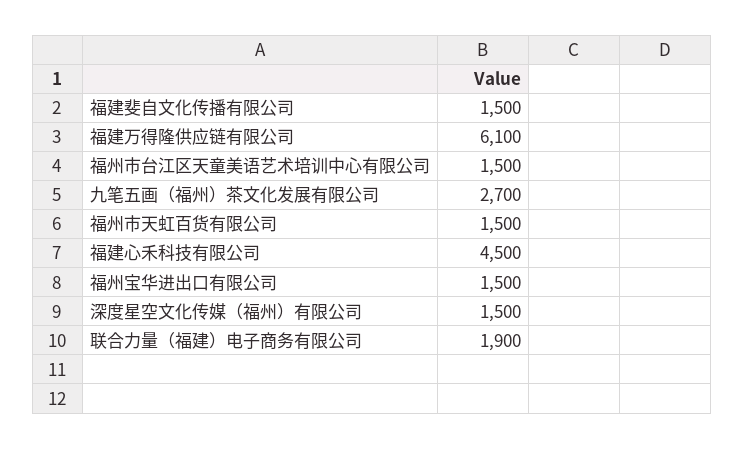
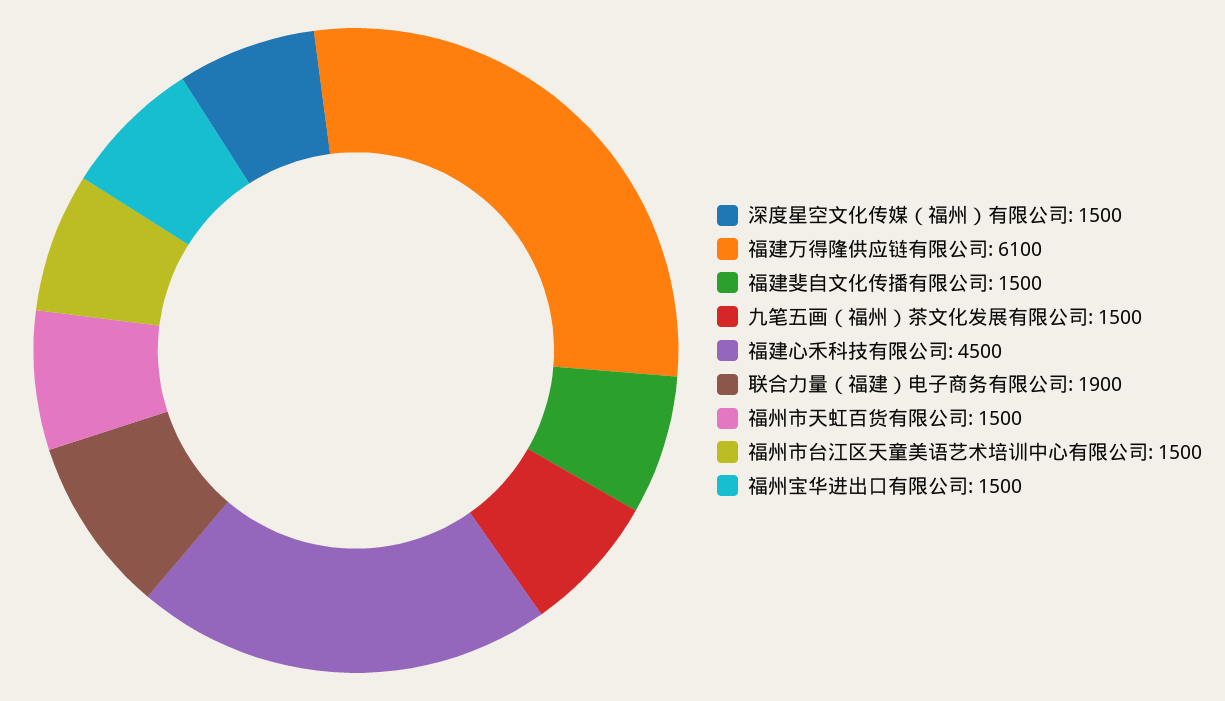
  {
    "福建斐自文化传播有限公司": 1500,
    "福建万得隆供应链有限公司": 6100,
    "福州市台江区天童美语艺术培训中心有限公司": 1500,
-   "九笔五画（福州）茶文化发展有限公司": 2700,
+   "九笔五画（福州）茶文化发展有限公司": 1500,
    "福州市天虹百货有限公司": 1500,
    "福建心禾科技有限公司": 4500,
    "福州宝华进出口有限公司": 1500,
    "深度星空文化传媒（福州）有限公司": 1500,
    "联合力量（福建）电子商务有限公司": 1900
  }

